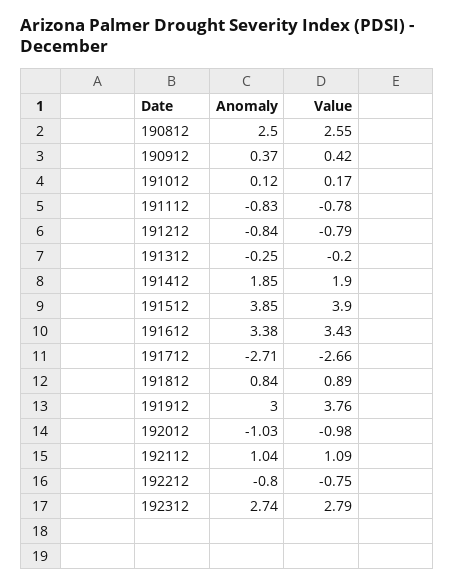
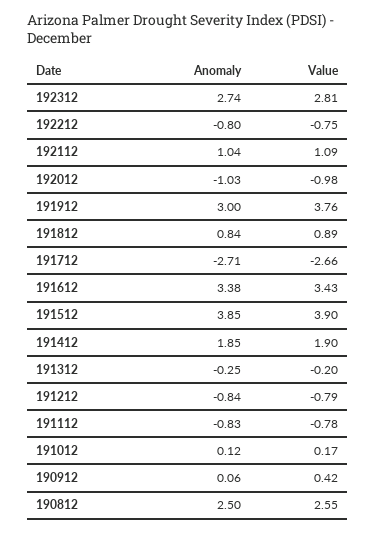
  {
    "Anomaly": {
      "190812": 2.5,
-     "190912": 0.37,
+     "190912": 0.06,
      "191012": 0.12,
      "191112": -0.83,
      "191212": -0.84,
      "191312": -0.25,
      "191412": 1.85,
      "191512": 3.85,
      "191612": 3.38,
      "191712": -2.71,
      "191812": 0.84,
      "191912": 3,
      "192012": -1.03,
      "192112": 1.04,
      "192212": -0.8,
      "192312": 2.74
    },
    "Value": {
      "190812": 2.55,
      "190912": 0.42,
      "191012": 0.17,
      "191112": -0.78,
      "191212": -0.79,
      "191312": -0.2,
      "191412": 1.9,
      "191512": 3.9,
      "191612": 3.43,
      "191712": -2.66,
      "191812": 0.89,
      "191912": 3.76,
      "192012": -0.98,
      "192112": 1.09,
      "192212": -0.75,
-     "192312": 2.79
+     "192312": 2.81
    }
  }

